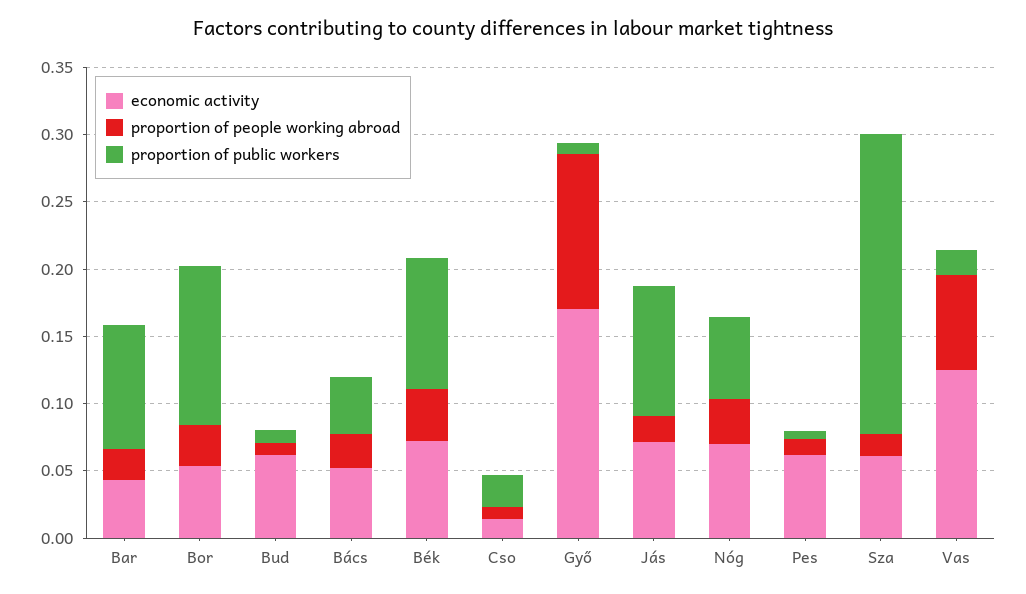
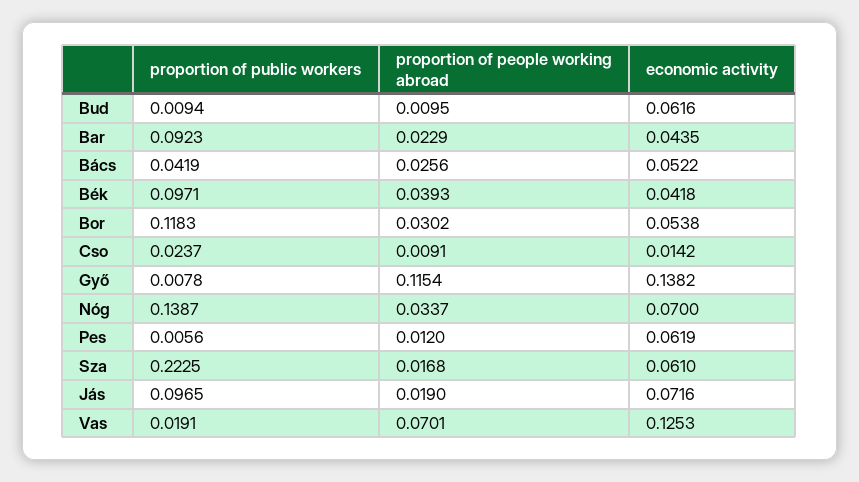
  {
    "economic activity": {
      "Bar": 0.0435,
      "Bor": 0.0538,
      "Bud": 0.0616,
      "Bács": 0.0522,
-     "Bék": 0.07,
+     "Bék": 0.0418,
      "Cso": 0.0142,
-     "Győ": 0.17,
+     "Győ": 0.1382,
      "Jás": 0.0716,
      "Nóg": 0.07,
      "Pes": 0.0619,
      "Sza": 0.061,
      "Vas": 0.1253
    },
    "proportion of people working abroad": {
      "Bar": 0.0229,
      "Bor": 0.0302,
      "Bud": 0.0095,
      "Bács": 0.0256,
      "Bék": 0.0393,
      "Cso": 0.0091,
      "Győ": 0.1154,
      "Jás": 0.019,
      "Nóg": 0.0337,
      "Pes": 0.012,
      "Sza": 0.0168,
      "Vas": 0.0701
    },
    "proportion of public workers": {
      "Bar": 0.0923,
      "Bor": 0.1183,
      "Bud": 0.0094,
      "Bács": 0.0419,
      "Bék": 0.0971,
      "Cso": 0.0237,
      "Győ": 0.0078,
      "Jás": 0.0965,
-     "Nóg": 0.06,
+     "Nóg": 0.1387,
      "Pes": 0.0056,
      "Sza": 0.2225,
      "Vas": 0.0191
    }
  }

